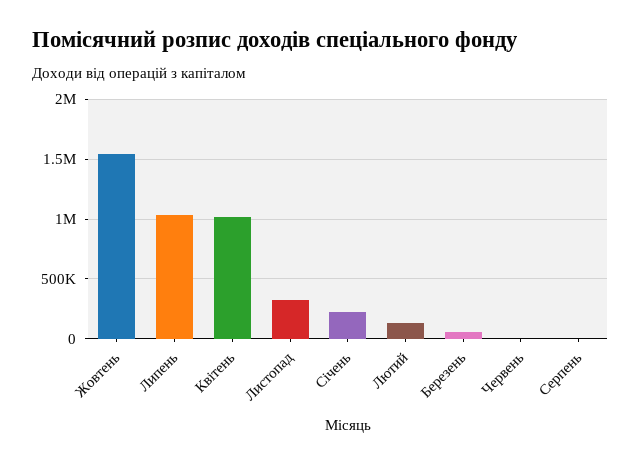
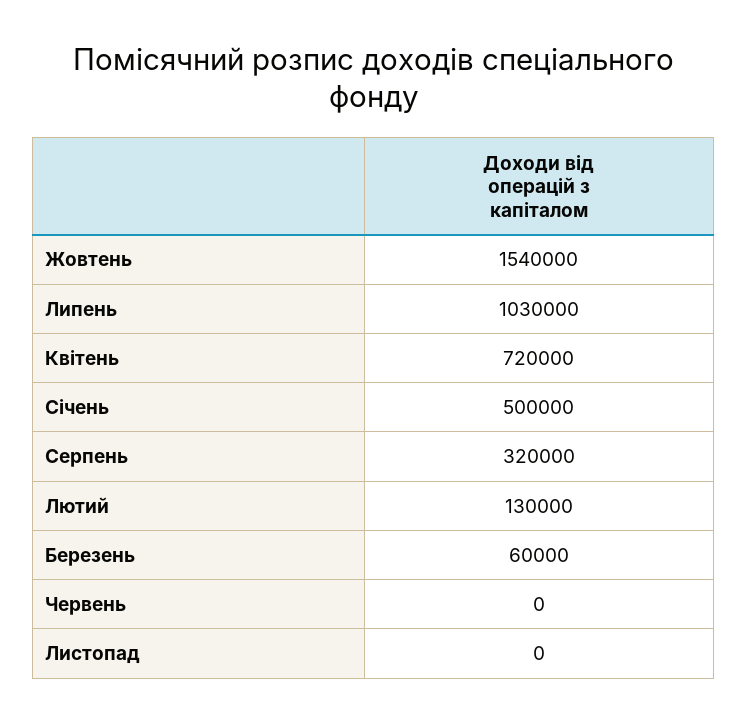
  {
    "Жовтень": 1540000,
    "Липень": 1030000,
-   "Квітень": 1000000,
+   "Квітень": 720000,
-   "Листопад": 300000,
+   "Листопад": 0,
-   "Січень": 200000,
+   "Січень": 500000,
    "Лютий": 130000,
    "Березень": 60000,
    "Червень": 0,
-   "Серпень": 0
+   "Серпень": 320000
  }

